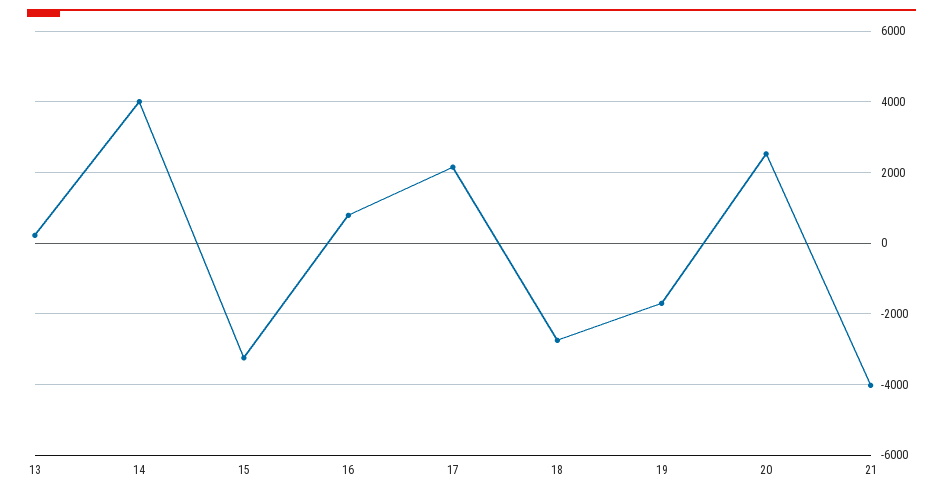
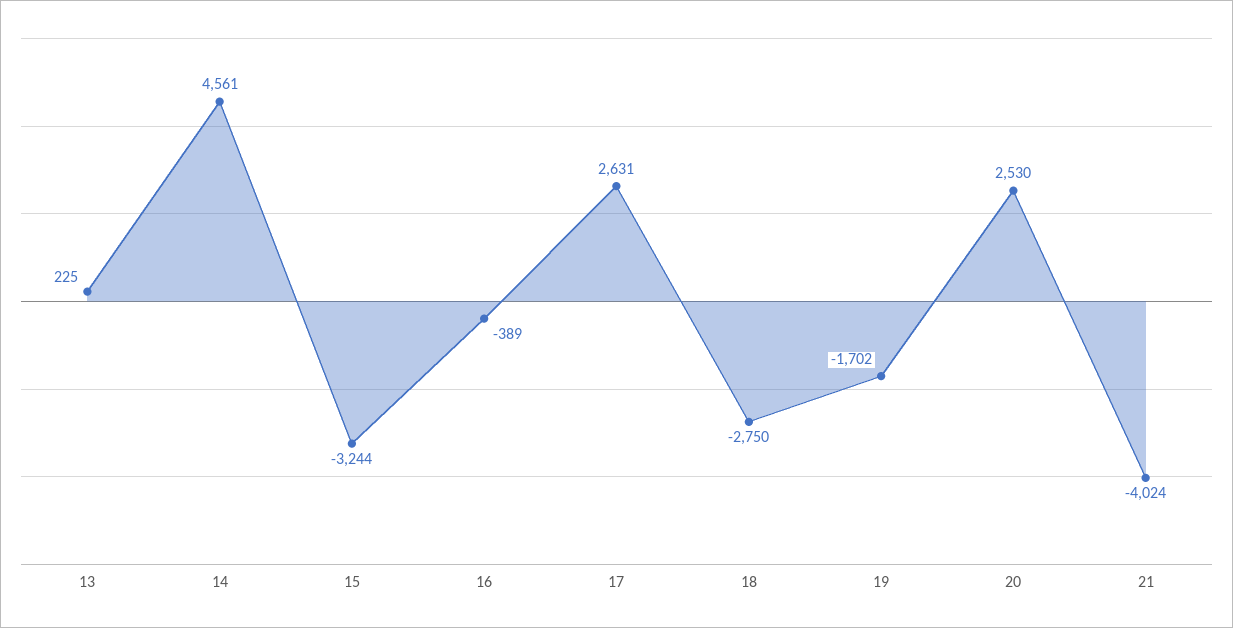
  {
    "13": 225,
-   "14": 4000,
+   "14": 4561,
    "15": -3244,
-   "16": 800,
+   "16": -389,
-   "17": 2200,
+   "17": 2631,
    "18": -2750,
    "19": -1702,
    "20": 2530,
    "21": -4024
  }

